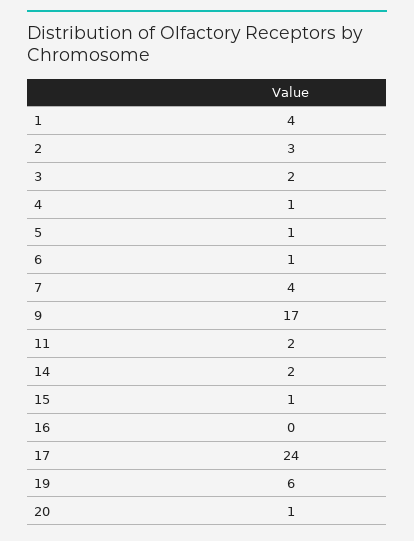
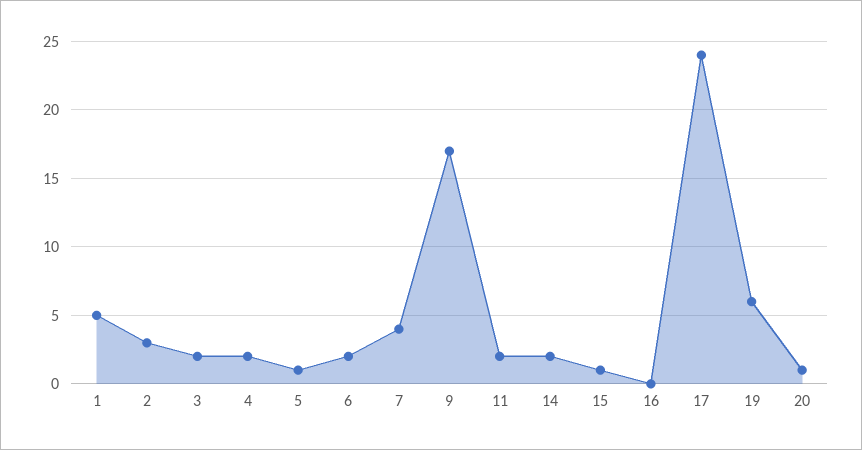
  {
-   "1": 4,
+   "1": 5,
    "2": 3,
    "3": 2,
-   "4": 1,
+   "4": 2,
    "5": 1,
-   "6": 1,
+   "6": 2,
    "7": 4,
    "9": 17,
    "11": 2,
    "14": 2,
    "15": 1,
    "16": 0,
    "17": 24,
    "19": 6,
    "20": 1
  }

